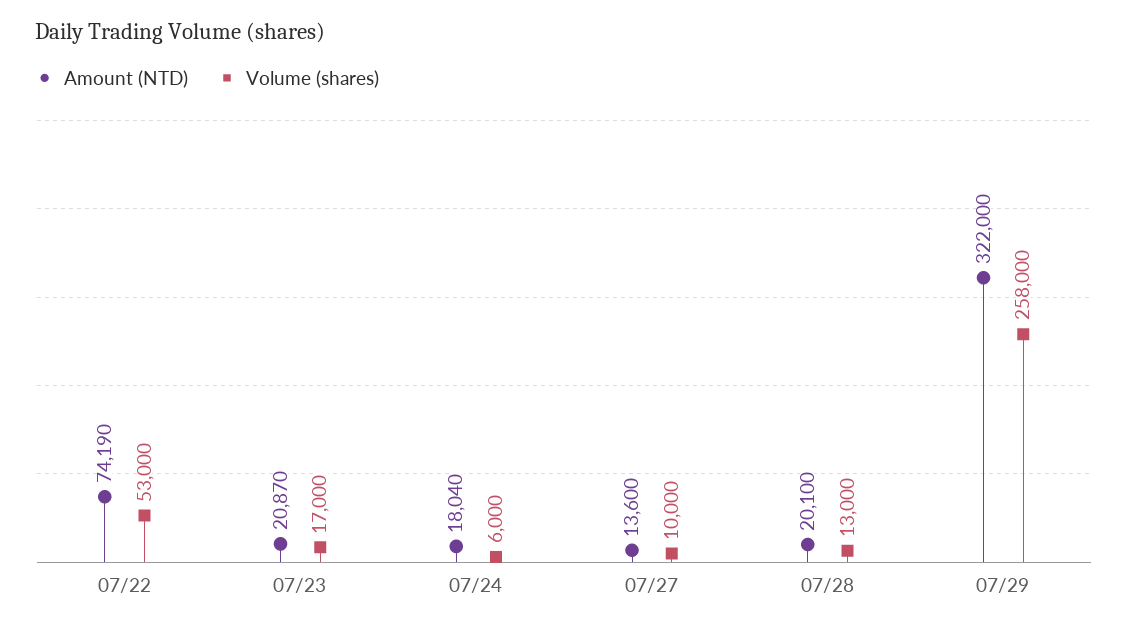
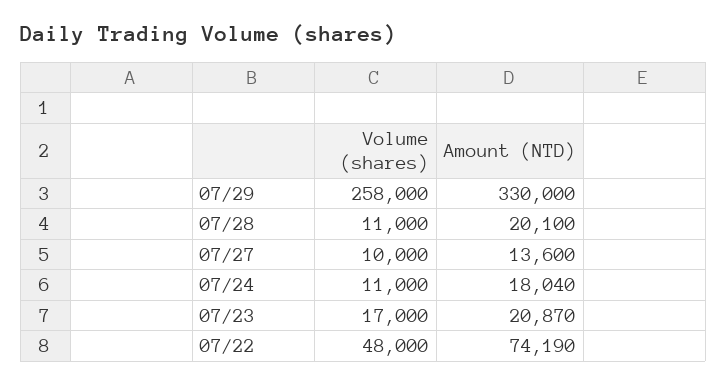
  {
    "Amount (NTD)": {
      "07/22": 74190,
      "07/23": 20870,
      "07/24": 18040,
      "07/27": 13600,
      "07/28": 20100,
-     "07/29": 322000
+     "07/29": 330000
    },
    "Volume (shares)": {
-     "07/22": 53000,
+     "07/22": 48000,
      "07/23": 17000,
-     "07/24": 6000,
+     "07/24": 11000,
      "07/27": 10000,
-     "07/28": 13000,
+     "07/28": 11000,
      "07/29": 258000
    }
  }

